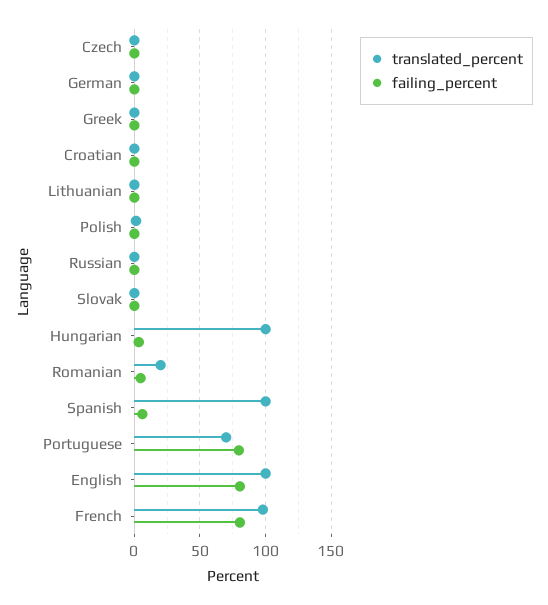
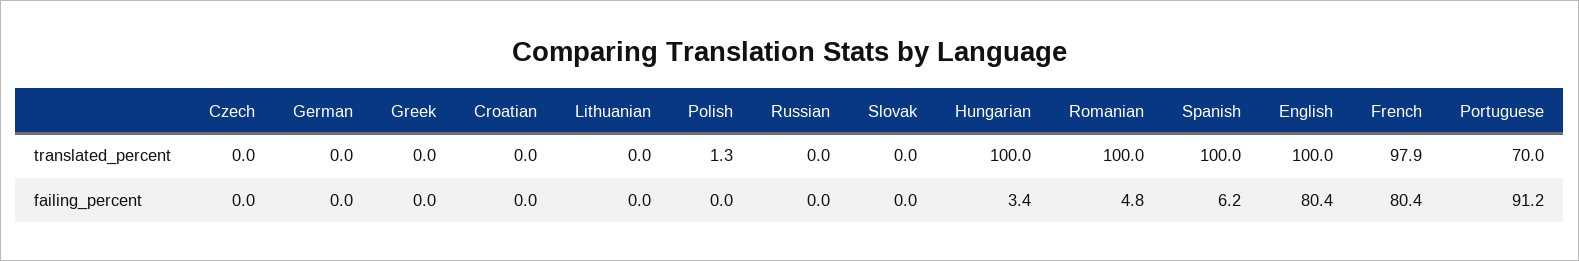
  {
    "translated_percent": {
      "Czech": 0,
      "German": 0,
      "Greek": 0,
      "Croatian": 0,
      "Lithuanian": 0,
      "Polish": 1.3,
      "Russian": 0,
      "Slovak": 0,
      "Hungarian": 100,
-     "Romanian": 20,
+     "Romanian": 100,
      "Spanish": 100,
      "Portuguese": 70,
      "English": 100,
      "French": 97.9
    },
    "failing_percent": {
      "Czech": 0,
      "German": 0,
      "Greek": 0,
      "Croatian": 0,
      "Lithuanian": 0,
      "Polish": 0,
      "Russian": 0,
      "Slovak": 0,
      "Hungarian": 3.4,
      "Romanian": 4.8,
      "Spanish": 6.2,
-     "Portuguese": 80,
+     "Portuguese": 91.2,
      "English": 80.4,
      "French": 80.4
    }
  }

